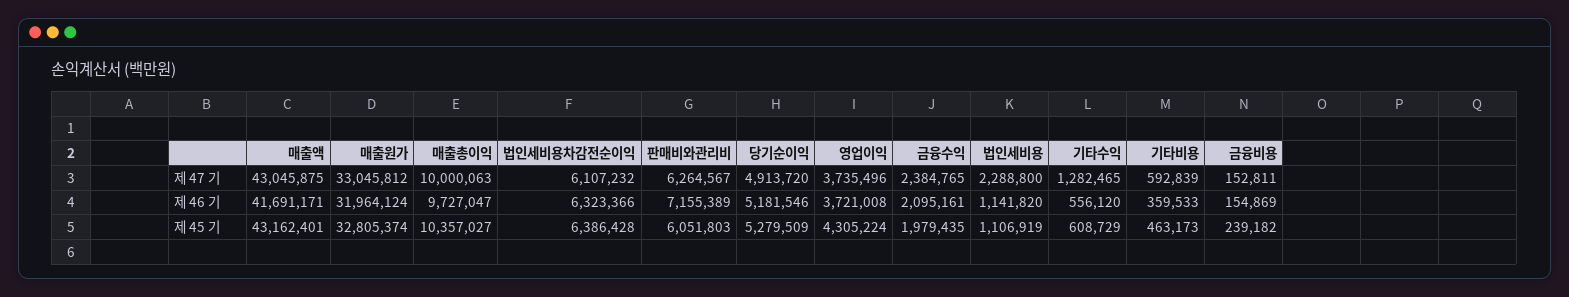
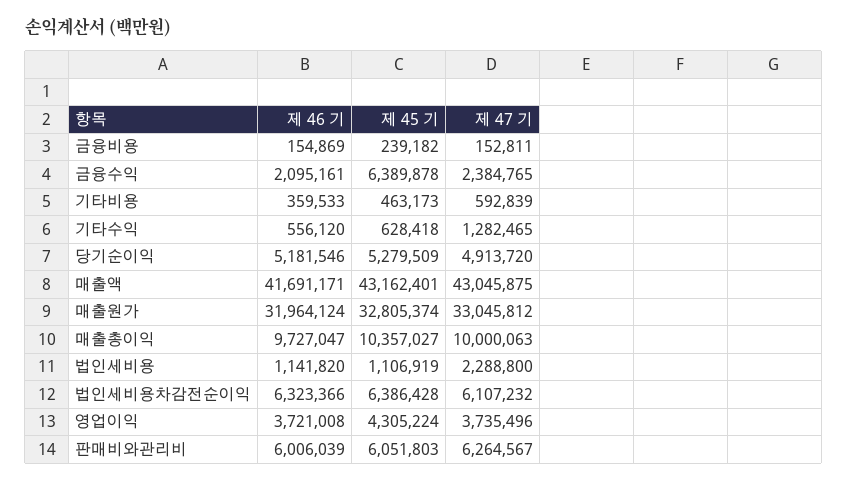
  {
    "매출액": {
      "제 47 기": 43045875,
      "제 46 기": 41691171,
      "제 45 기": 43162401
    },
    "매출원가": {
      "제 47 기": 33045812,
      "제 46 기": 31964124,
      "제 45 기": 32805374
    },
    "매출총이익": {
      "제 47 기": 10000063,
      "제 46 기": 9727047,
      "제 45 기": 10357027
    },
    "법인세비용차감전순이익": {
      "제 47 기": 6107232,
      "제 46 기": 6323366,
      "제 45 기": 6386428
    },
    "판매비와관리비": {
      "제 47 기": 6264567,
-     "제 46 기": 7155389,
+     "제 46 기": 6006039,
      "제 45 기": 6051803
    },
    "당기순이익": {
      "제 47 기": 4913720,
      "제 46 기": 5181546,
      "제 45 기": 5279509
    },
    "영업이익": {
      "제 47 기": 3735496,
      "제 46 기": 3721008,
      "제 45 기": 4305224
    },
    "금융수익": {
      "제 47 기": 2384765,
      "제 46 기": 2095161,
-     "제 45 기": 1979435
+     "제 45 기": 6389878
    },
    "법인세비용": {
      "제 47 기": 2288800,
      "제 46 기": 1141820,
      "제 45 기": 1106919
    },
    "기타수익": {
      "제 47 기": 1282465,
      "제 46 기": 556120,
-     "제 45 기": 608729
+     "제 45 기": 628418
    },
    "기타비용": {
      "제 47 기": 592839,
      "제 46 기": 359533,
      "제 45 기": 463173
    },
    "금융비용": {
      "제 47 기": 152811,
      "제 46 기": 154869,
      "제 45 기": 239182
    }
  }

